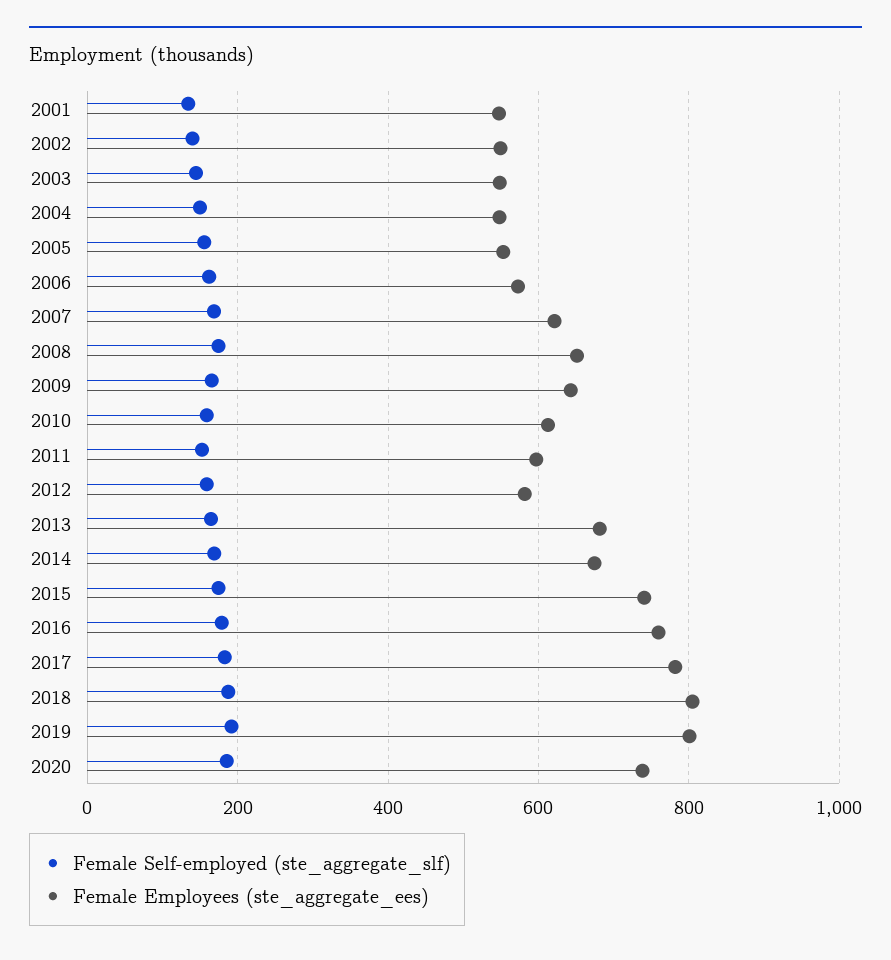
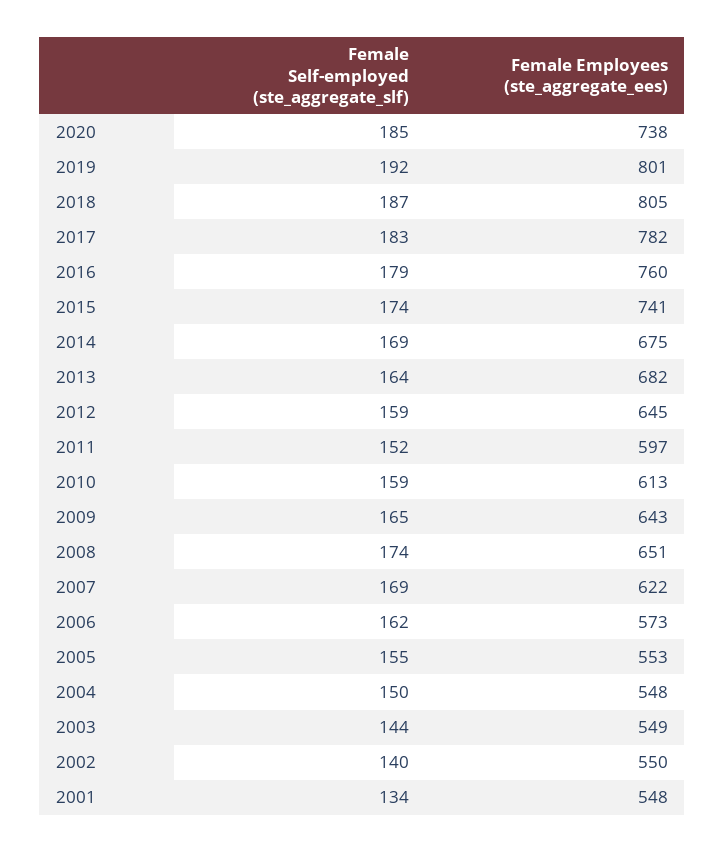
  {
    "Female Self-employed (ste_aggregate_slf)": {
      "2001": 134,
      "2002": 140,
      "2003": 144,
      "2004": 150,
      "2005": 155,
      "2006": 162,
      "2007": 169,
      "2008": 174,
      "2009": 165,
      "2010": 159,
      "2011": 152,
      "2012": 159,
      "2013": 164,
      "2014": 169,
      "2015": 174,
      "2016": 179,
      "2017": 183,
      "2018": 187,
      "2019": 192,
      "2020": 185
    },
    "Female Employees (ste_aggregate_ees)": {
      "2001": 548,
      "2002": 550,
      "2003": 549,
      "2004": 548,
      "2005": 553,
      "2006": 573,
      "2007": 622,
      "2008": 651,
      "2009": 643,
      "2010": 613,
      "2011": 597,
-     "2012": 580,
+     "2012": 645,
      "2013": 682,
      "2014": 675,
      "2015": 741,
      "2016": 760,
      "2017": 782,
      "2018": 805,
      "2019": 801,
      "2020": 738
    }
  }

